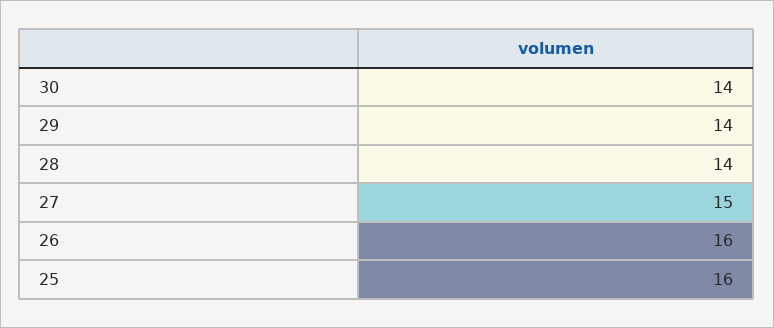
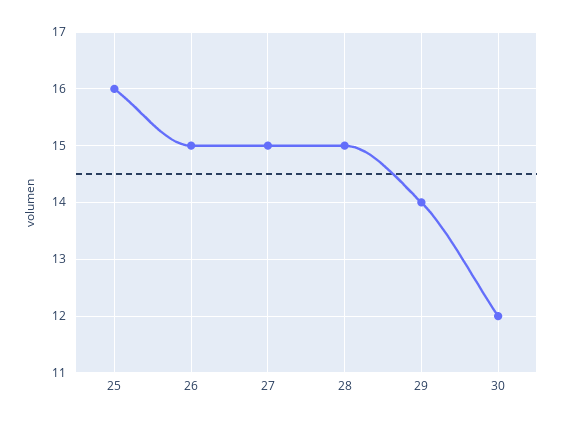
  {
-   "30": 14,
+   "30": 12,
    "29": 14,
-   "28": 14,
+   "28": 15,
    "27": 15,
-   "26": 16,
+   "26": 15,
    "25": 16
  }

